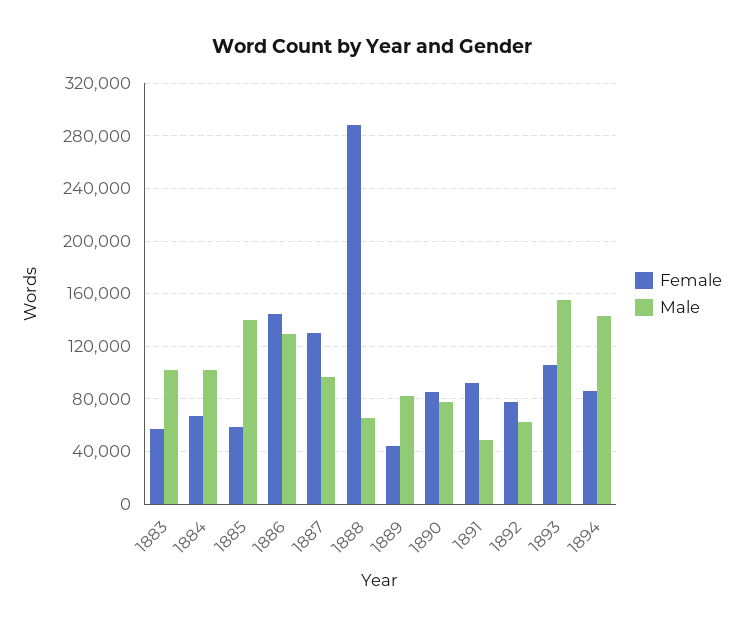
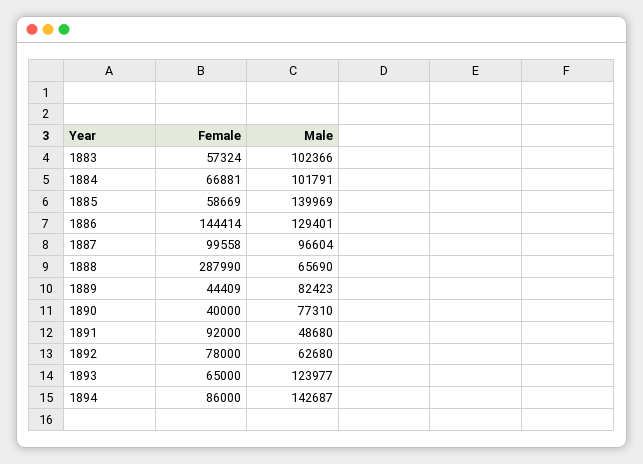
  {
    "Female": {
      "1883": 57324,
      "1884": 66881,
      "1885": 58669,
      "1886": 144414,
-     "1887": 130000,
+     "1887": 99558,
      "1888": 287990,
      "1889": 44409,
-     "1890": 85000,
+     "1890": 40000,
      "1891": 92000,
      "1892": 78000,
-     "1893": 105000,
+     "1893": 65000,
      "1894": 86000
    },
    "Male": {
      "1883": 102366,
      "1884": 101791,
      "1885": 139969,
      "1886": 129401,
      "1887": 96604,
      "1888": 65690,
      "1889": 82423,
      "1890": 77310,
      "1891": 48680,
      "1892": 62680,
-     "1893": 155000,
+     "1893": 123977,
      "1894": 142687
    }
  }

